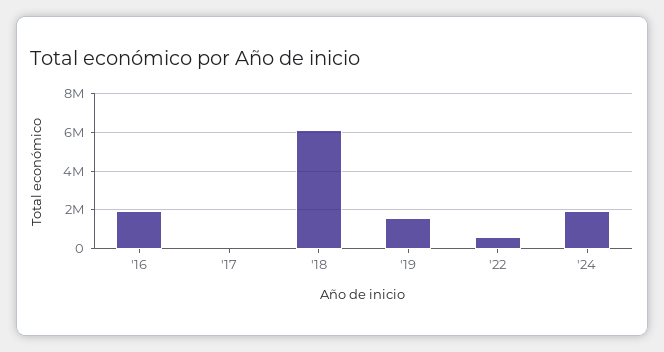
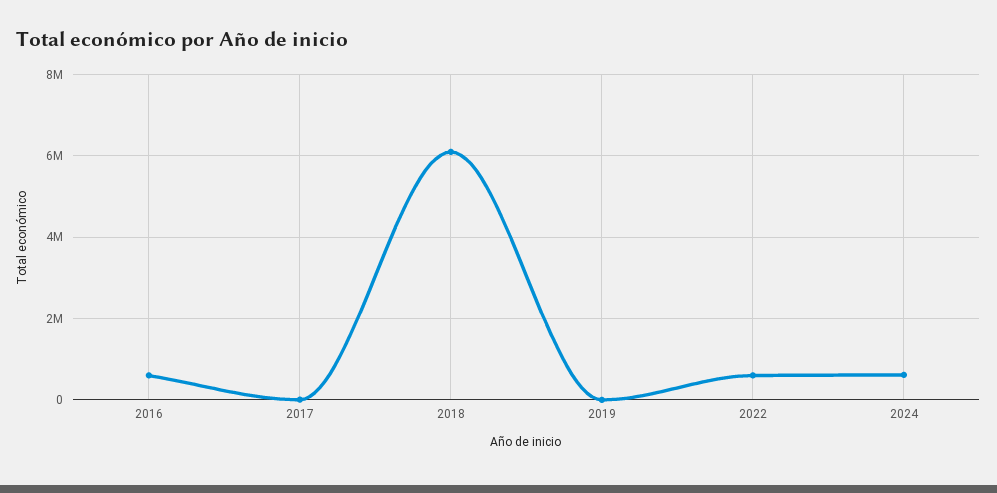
  {
-   "'16": 2000000,
+   "'16": 600000,
    "'17": 0,
    "'18": 6000000,
-   "'19": 1500000,
+   "'19": 0,
    "'22": 600000,
-   "'24": 2000000
+   "'24": 600000
  }

